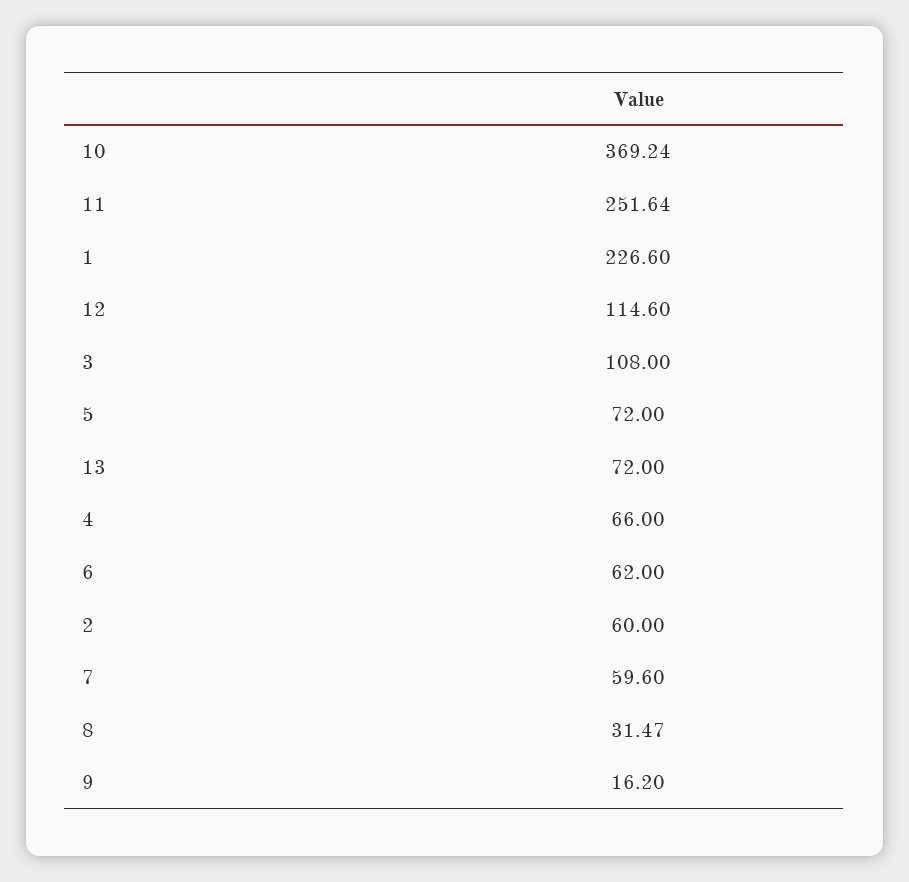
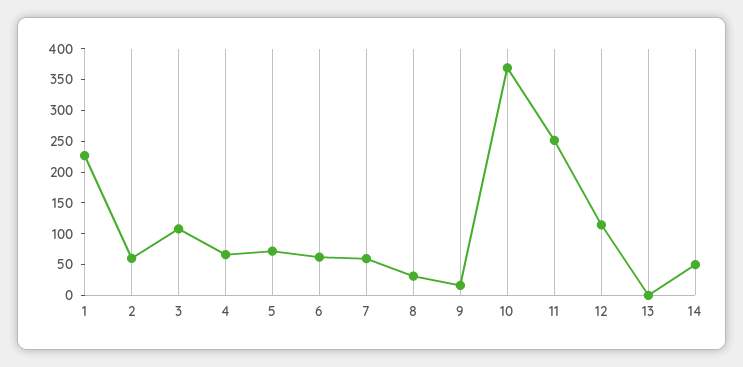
  {
    "10": 369.24,
    "11": 251.64,
    "1": 226.6,
    "12": 114.6,
    "3": 108,
    "5": 72,
-   "13": 72,
+   "13": 0,
    "4": 66,
    "6": 62,
    "2": 60,
    "7": 59.6,
    "8": 31.47,
-   "9": 16.2
+   "9": 16.2,
+   "14": 50
  }

